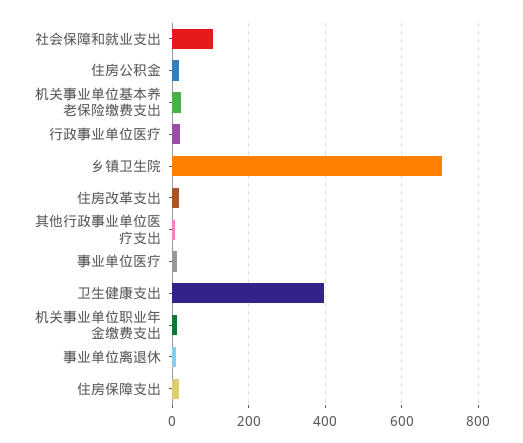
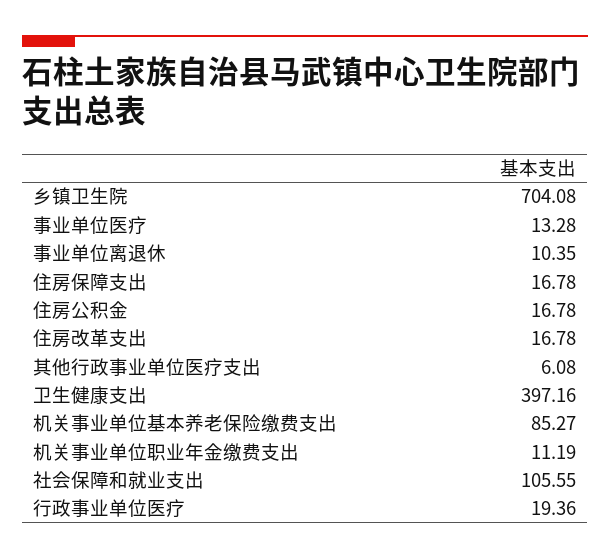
  {
    "社会保障和就业支出": 105.55,
    "住房公积金": 16.78,
-   "机关事业单位基本养老保险缴费支出": 20,
+   "机关事业单位基本养老保险缴费支出": 85.27,
    "行政事业单位医疗": 19.36,
    "乡镇卫生院": 704.08,
    "住房改革支出": 16.78,
    "其他行政事业单位医疗支出": 6.08,
    "事业单位医疗": 13.28,
    "卫生健康支出": 397.16,
    "机关事业单位职业年金缴费支出": 11.19,
    "事业单位离退休": 10.35,
    "住房保障支出": 16.78
  }

